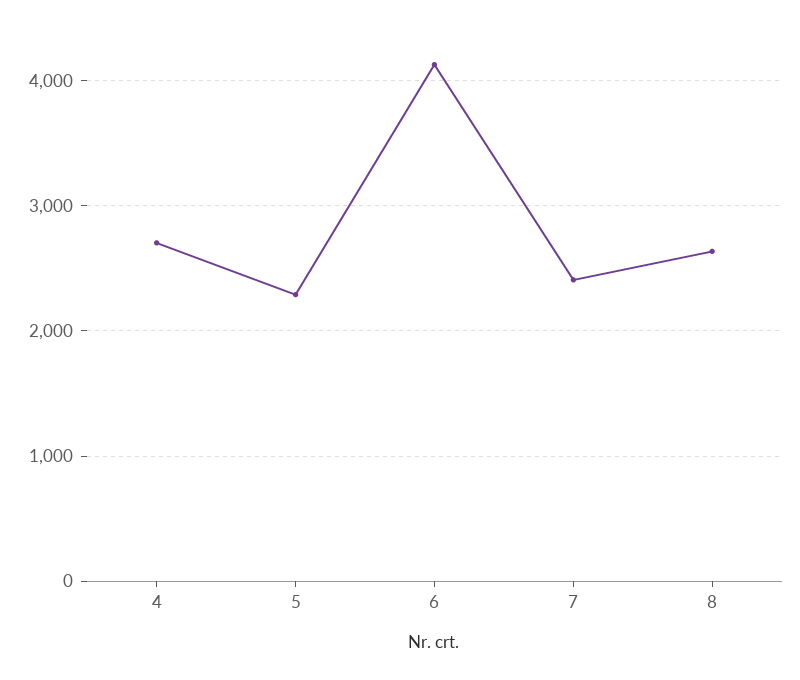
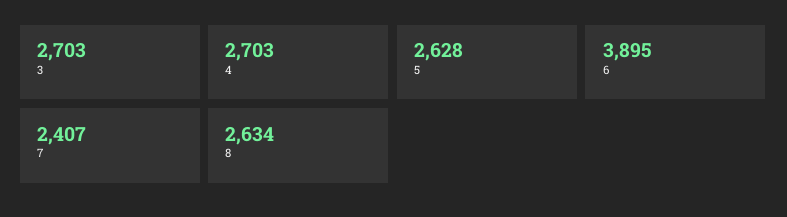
  {
    "4": 2703,
-   "5": 2300,
+   "5": 2628,
-   "6": 4100,
+   "6": 3895,
    "7": 2407,
-   "8": 2634
+   "8": 2634,
+   "3": 2703
  }

